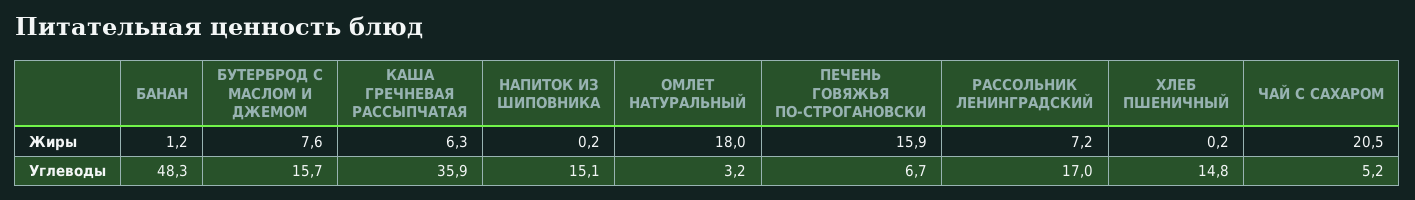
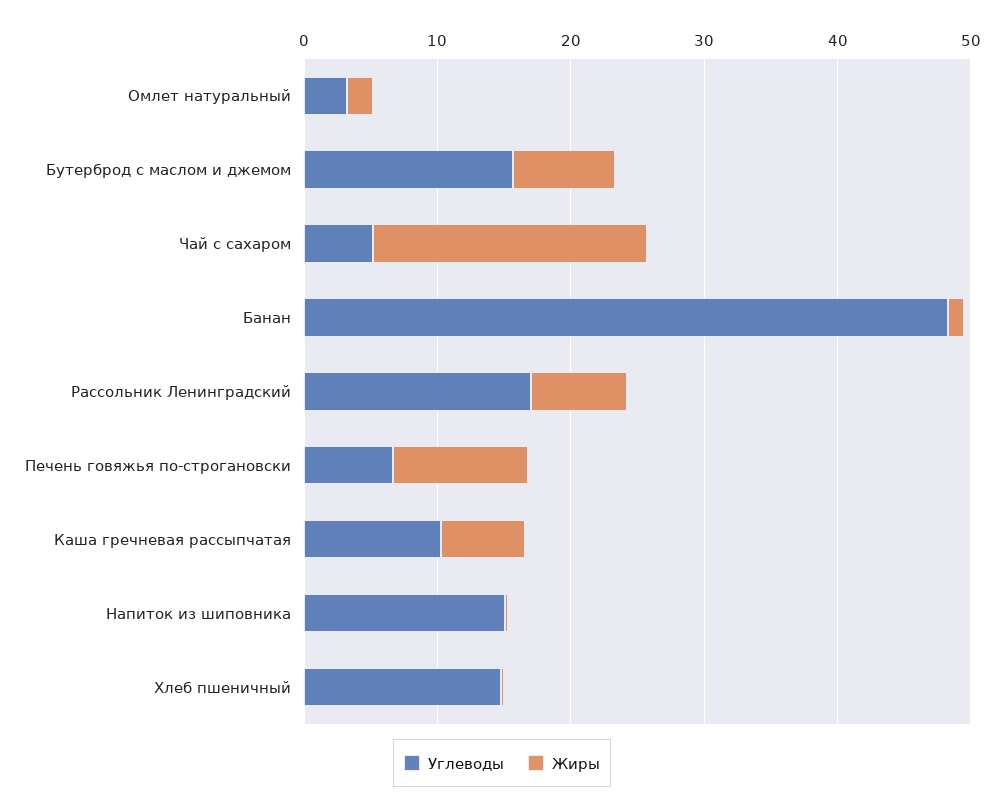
  {
    "Жиры": {
      "БАНАН": 1.2,
      "БУТЕРБРОД С МАСЛОМ И ДЖЕМОМ": 7.6,
      "КАША ГРЕЧНЕВАЯ РАССЫПЧАТАЯ": 6.3,
      "НАПИТОК ИЗ ШИПОВНИКА": 0.2,
-     "ОМЛЕТ НАТУРАЛЬНЫЙ": 18,
+     "ОМЛЕТ НАТУРАЛЬНЫЙ": 2,
-     "ПЕЧЕНЬ ГОВЯЖЬЯ ПО-СТРОГАНОВСКИ": 15.9,
+     "ПЕЧЕНЬ ГОВЯЖЬЯ ПО-СТРОГАНОВСКИ": 10,
      "РАССОЛЬНИК ЛЕНИНГРАДСКИЙ": 7.2,
      "ХЛЕБ ПШЕНИЧНЫЙ": 0.2,
      "ЧАЙ С САХАРОМ": 20.5
    },
    "Углеводы": {
      "БАНАН": 48.3,
      "БУТЕРБРОД С МАСЛОМ И ДЖЕМОМ": 15.7,
-     "КАША ГРЕЧНЕВАЯ РАССЫПЧАТАЯ": 35.9,
+     "КАША ГРЕЧНЕВАЯ РАССЫПЧАТАЯ": 10,
      "НАПИТОК ИЗ ШИПОВНИКА": 15.1,
      "ОМЛЕТ НАТУРАЛЬНЫЙ": 3.2,
      "ПЕЧЕНЬ ГОВЯЖЬЯ ПО-СТРОГАНОВСКИ": 6.7,
      "РАССОЛЬНИК ЛЕНИНГРАДСКИЙ": 17,
      "ХЛЕБ ПШЕНИЧНЫЙ": 14.8,
      "ЧАЙ С САХАРОМ": 5.2
    }
  }

